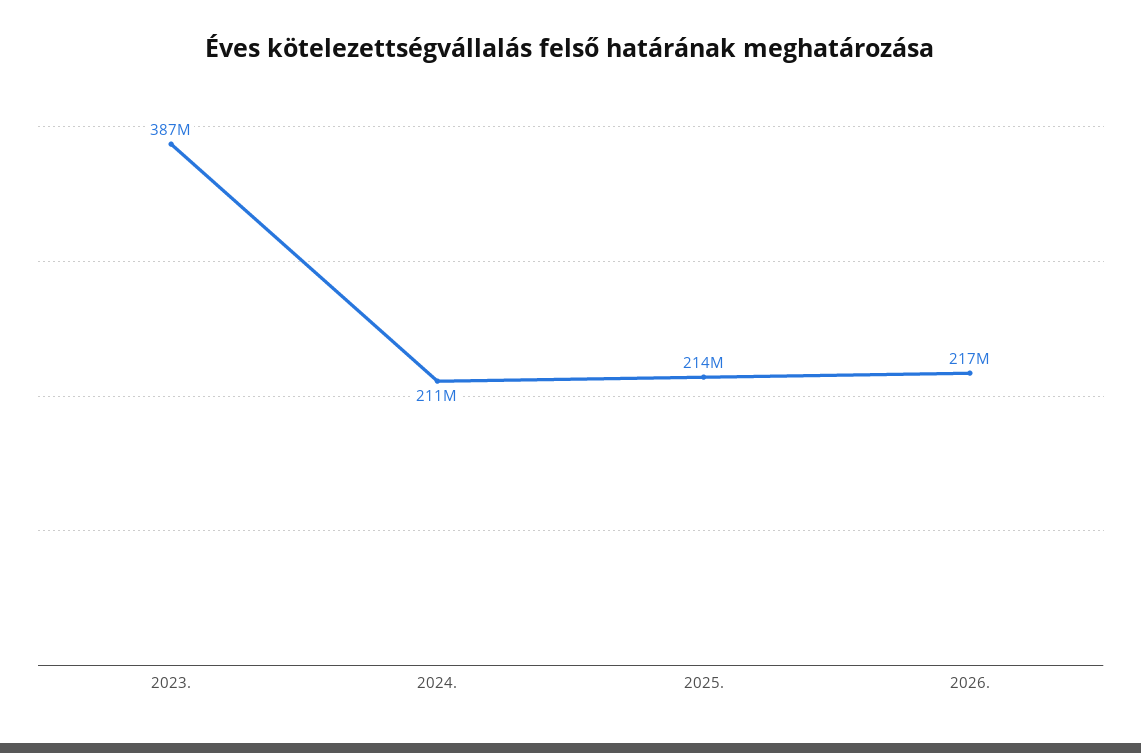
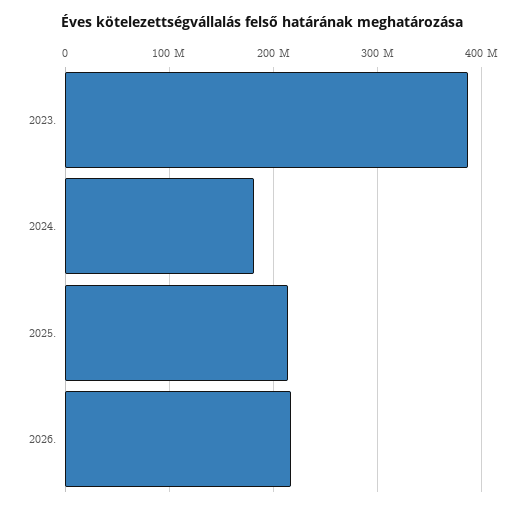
  {
    "2023.": 387000000,
-   "2024.": 211000000,
+   "2024.": 180000000,
    "2025.": 214000000,
    "2026.": 217000000
  }

